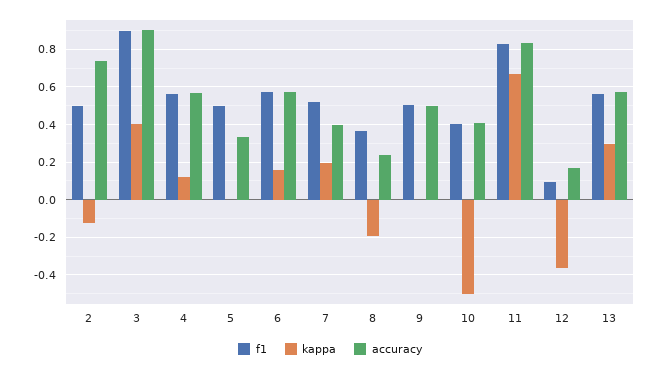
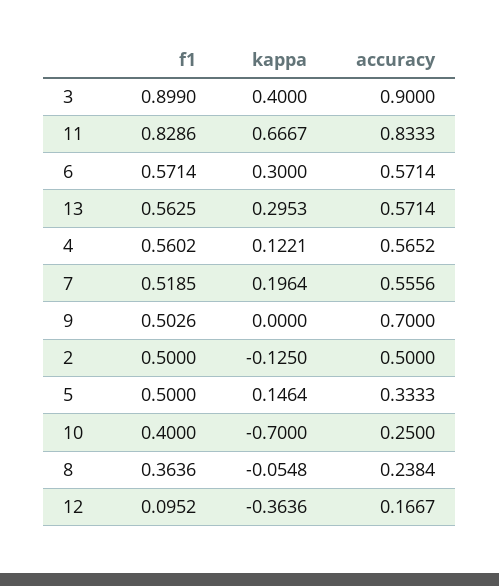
  {
    "f1": {
      "2": 0.5,
      "3": 0.899,
      "4": 0.5602,
      "5": 0.5,
      "6": 0.5714,
      "7": 0.5185,
      "8": 0.3636,
      "9": 0.5026,
      "10": 0.4,
      "11": 0.8286,
      "12": 0.0952,
      "13": 0.5625
    },
    "kappa": {
      "2": -0.125,
      "3": 0.4,
      "4": 0.1221,
-     "5": 0,
+     "5": 0.1464,
-     "6": 0.15,
+     "6": 0.3,
      "7": 0.1964,
-     "8": -0.2,
+     "8": -0.0548,
      "9": 0,
-     "10": -0.5,
+     "10": -0.7,
      "11": 0.6667,
      "12": -0.3636,
      "13": 0.2953
    },
    "accuracy": {
-     "2": 0.75,
+     "2": 0.5,
      "3": 0.9,
      "4": 0.5652,
      "5": 0.3333,
      "6": 0.5714,
-     "7": 0.4,
+     "7": 0.5556,
      "8": 0.2384,
-     "9": 0.5,
+     "9": 0.7,
-     "10": 0.4,
+     "10": 0.25,
      "11": 0.8333,
      "12": 0.1667,
      "13": 0.5714
    }
  }

